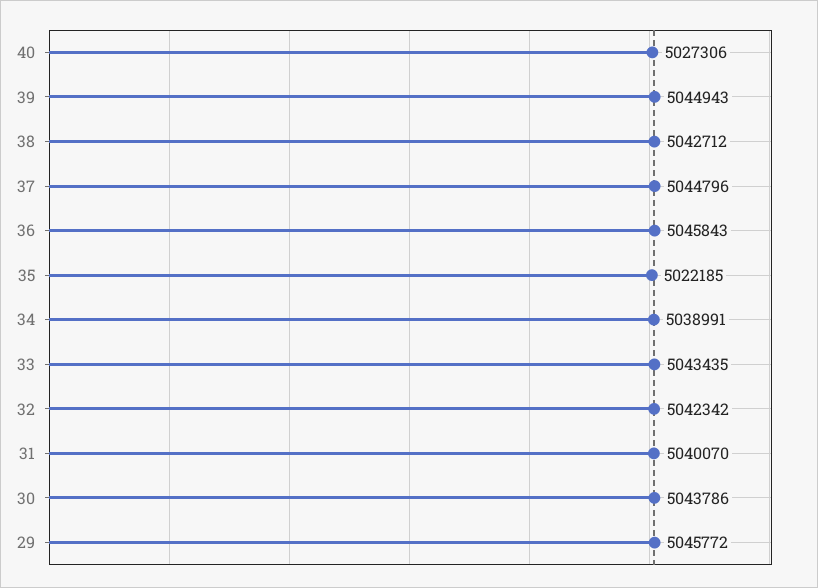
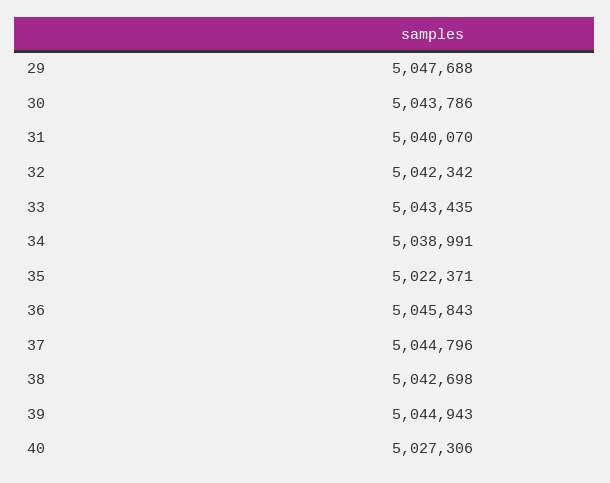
  {
    "40": 5027306,
    "39": 5044943,
-   "38": 5042712,
+   "38": 5042698,
    "37": 5044796,
    "36": 5045843,
-   "35": 5022185,
+   "35": 5022371,
    "34": 5038991,
    "33": 5043435,
    "32": 5042342,
    "31": 5040070,
    "30": 5043786,
-   "29": 5045772
+   "29": 5047688
  }

